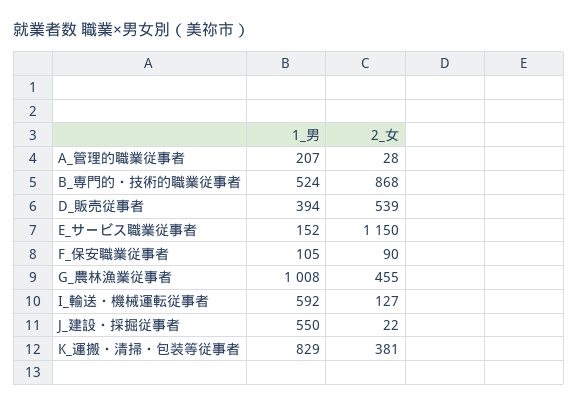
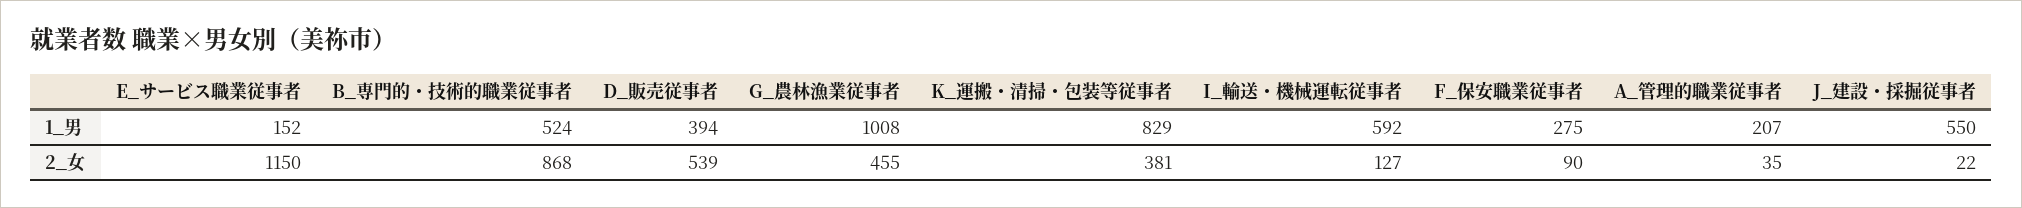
  {
    "1_男": {
      "A_管理的職業従事者": 207,
      "B_専門的・技術的職業従事者": 524,
      "D_販売従事者": 394,
      "E_サービス職業従事者": 152,
-     "F_保安職業従事者": 105,
+     "F_保安職業従事者": 275,
      "G_農林漁業従事者": 1008,
      "I_輸送・機械運転従事者": 592,
      "J_建設・採掘従事者": 550,
      "K_運搬・清掃・包装等従事者": 829
    },
    "2_女": {
-     "A_管理的職業従事者": 28,
+     "A_管理的職業従事者": 35,
      "B_専門的・技術的職業従事者": 868,
      "D_販売従事者": 539,
      "E_サービス職業従事者": 1150,
      "F_保安職業従事者": 90,
      "G_農林漁業従事者": 455,
      "I_輸送・機械運転従事者": 127,
      "J_建設・採掘従事者": 22,
      "K_運搬・清掃・包装等従事者": 381
    }
  }

